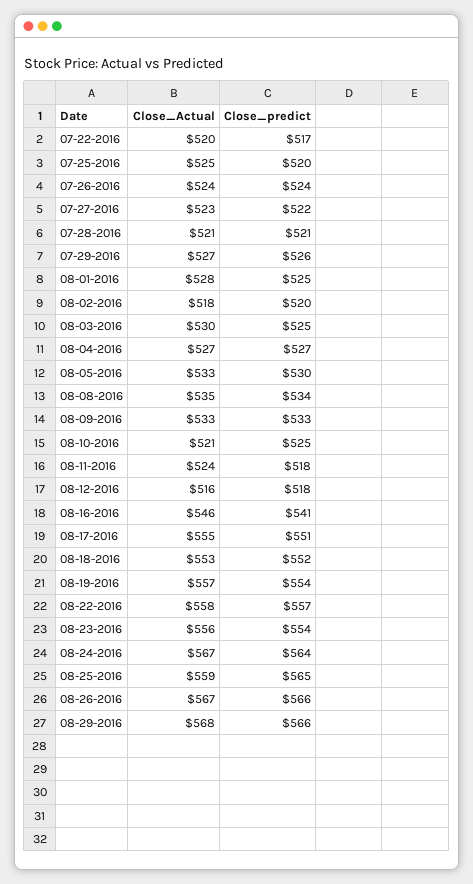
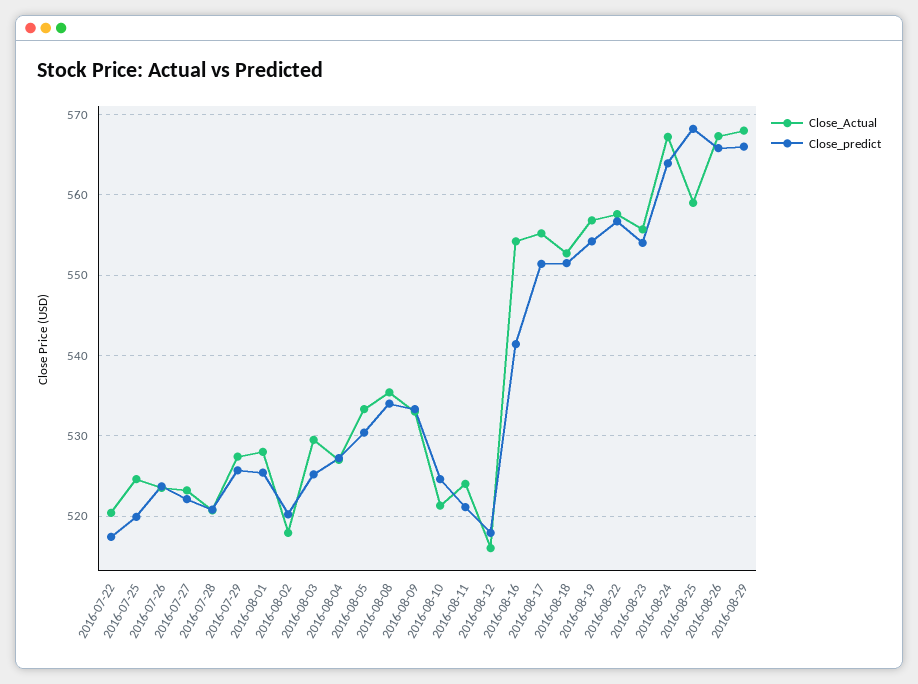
  {
    "Close_Actual": {
      "07-22-2016": 520,
      "07-25-2016": 525,
      "07-26-2016": 524,
      "07-27-2016": 523,
      "07-28-2016": 521,
      "07-29-2016": 527,
      "08-01-2016": 528,
      "08-02-2016": 518,
      "08-03-2016": 530,
      "08-04-2016": 527,
      "08-05-2016": 533,
      "08-08-2016": 535,
      "08-09-2016": 533,
      "08-10-2016": 521,
      "08-11-2016": 524,
      "08-12-2016": 516,
-     "08-16-2016": 546,
+     "08-16-2016": 554,
      "08-17-2016": 555,
      "08-18-2016": 553,
      "08-19-2016": 557,
      "08-22-2016": 558,
      "08-23-2016": 556,
      "08-24-2016": 567,
      "08-25-2016": 559,
      "08-26-2016": 567,
      "08-29-2016": 568
    },
    "Close_predict": {
      "07-22-2016": 517,
      "07-25-2016": 520,
      "07-26-2016": 524,
      "07-27-2016": 522,
      "07-28-2016": 521,
      "07-29-2016": 526,
      "08-01-2016": 525,
      "08-02-2016": 520,
      "08-03-2016": 525,
      "08-04-2016": 527,
      "08-05-2016": 530,
      "08-08-2016": 534,
      "08-09-2016": 533,
      "08-10-2016": 525,
-     "08-11-2016": 518,
+     "08-11-2016": 521,
      "08-12-2016": 518,
      "08-16-2016": 541,
      "08-17-2016": 551,
      "08-18-2016": 552,
      "08-19-2016": 554,
      "08-22-2016": 557,
      "08-23-2016": 554,
      "08-24-2016": 564,
-     "08-25-2016": 565,
+     "08-25-2016": 568,
      "08-26-2016": 566,
      "08-29-2016": 566
    }
  }

